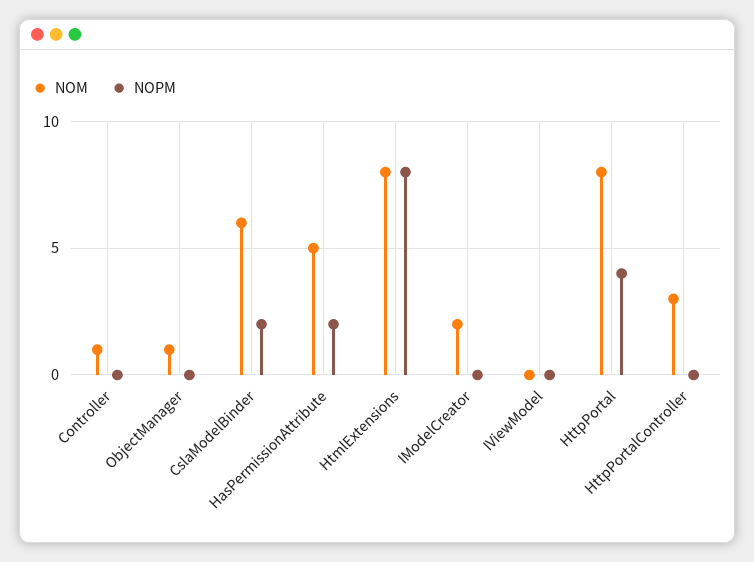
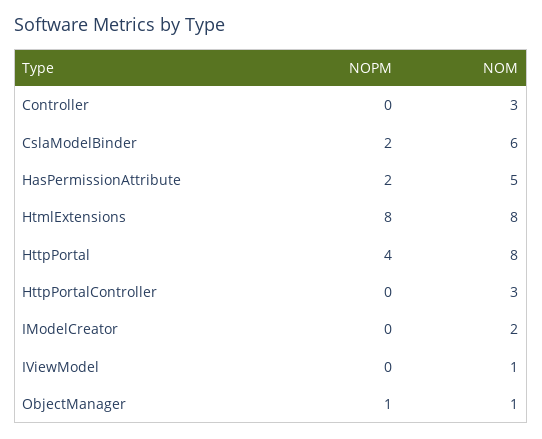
  {
    "NOM": {
-     "Controller": 1,
+     "Controller": 3,
      "ObjectManager": 1,
      "CslaModelBinder": 6,
      "HasPermissionAttribute": 5,
      "HtmlExtensions": 8,
      "IModelCreator": 2,
-     "IViewModel": 0,
+     "IViewModel": 1,
      "HttpPortal": 8,
      "HttpPortalController": 3
    },
    "NOPM": {
      "Controller": 0,
-     "ObjectManager": 0,
+     "ObjectManager": 1,
      "CslaModelBinder": 2,
      "HasPermissionAttribute": 2,
      "HtmlExtensions": 8,
      "IModelCreator": 0,
      "IViewModel": 0,
      "HttpPortal": 4,
      "HttpPortalController": 0
    }
  }

